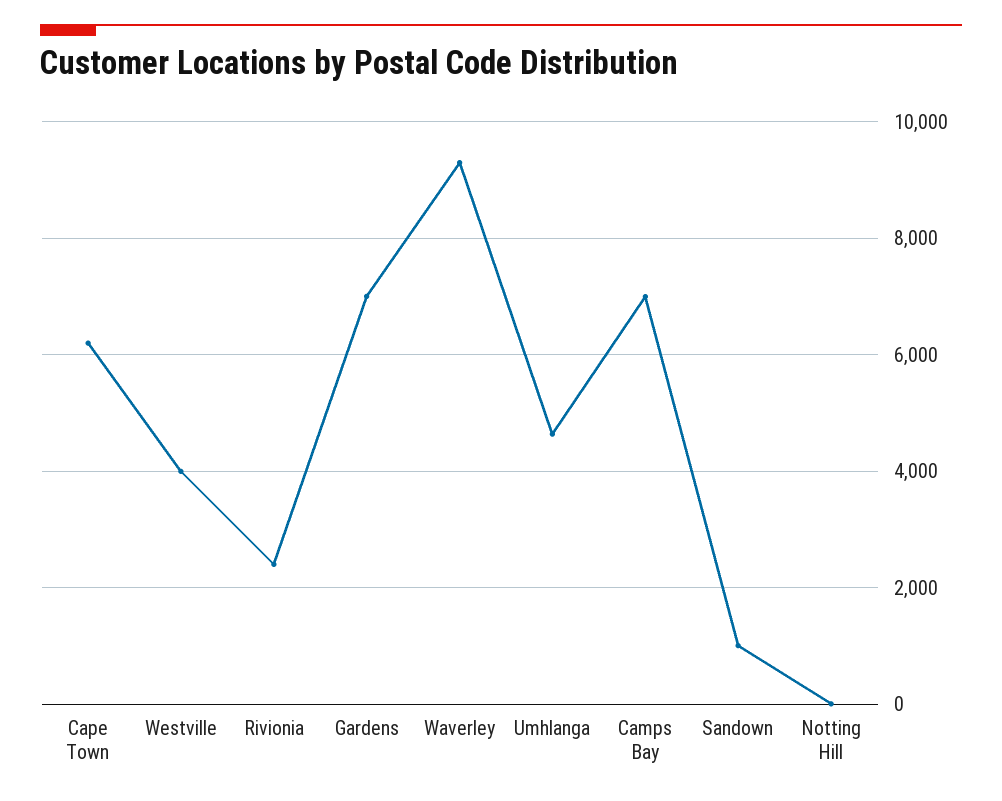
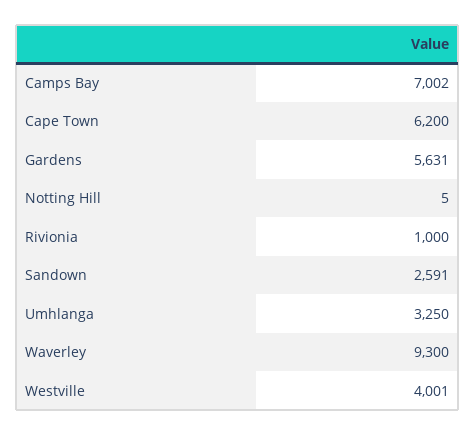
  {
    "Cape Town": 6200,
    "Westville": 4001,
-   "Rivionia": 2400,
+   "Rivionia": 1000,
-   "Gardens": 7000,
+   "Gardens": 5631,
    "Waverley": 9300,
-   "Umhlanga": 4600,
+   "Umhlanga": 3250,
    "Camps Bay": 7002,
-   "Sandown": 1000,
+   "Sandown": 2591,
    "Notting Hill": 5
  }

